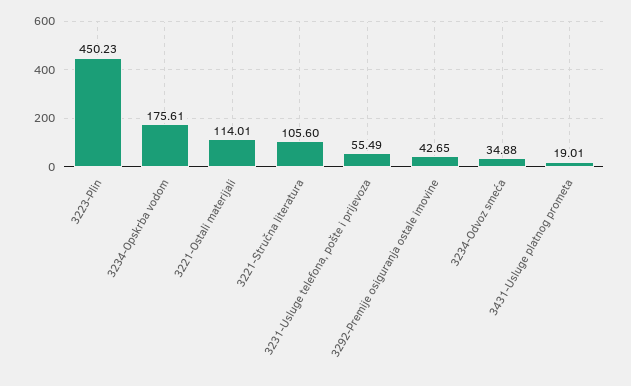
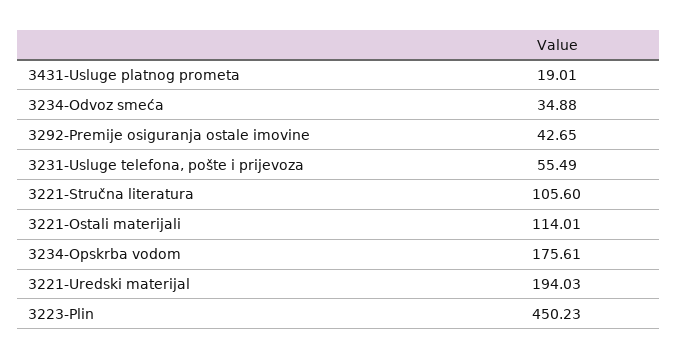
  {
    "3223-Plin": 450.23,
    "3234-Opskrba vodom": 175.61,
    "3221-Ostali materijali": 114.01,
    "3221-Stručna literatura": 105.6,
    "3231-Usluge telefona, pošte i prijevoza": 55.49,
    "3292-Premije osiguranja ostale imovine": 42.65,
    "3234-Odvoz smeća": 34.88,
-   "3431-Usluge platnog prometa": 19.01
+   "3431-Usluge platnog prometa": 19.01,
+   "3221-Uredski materijal": 194.03
  }

